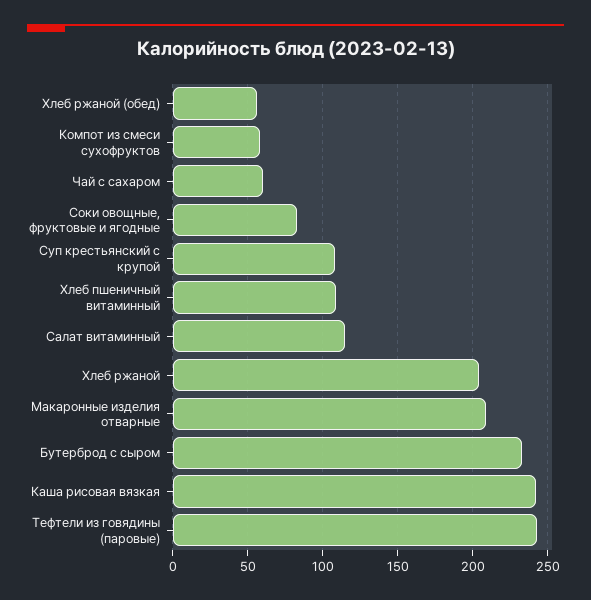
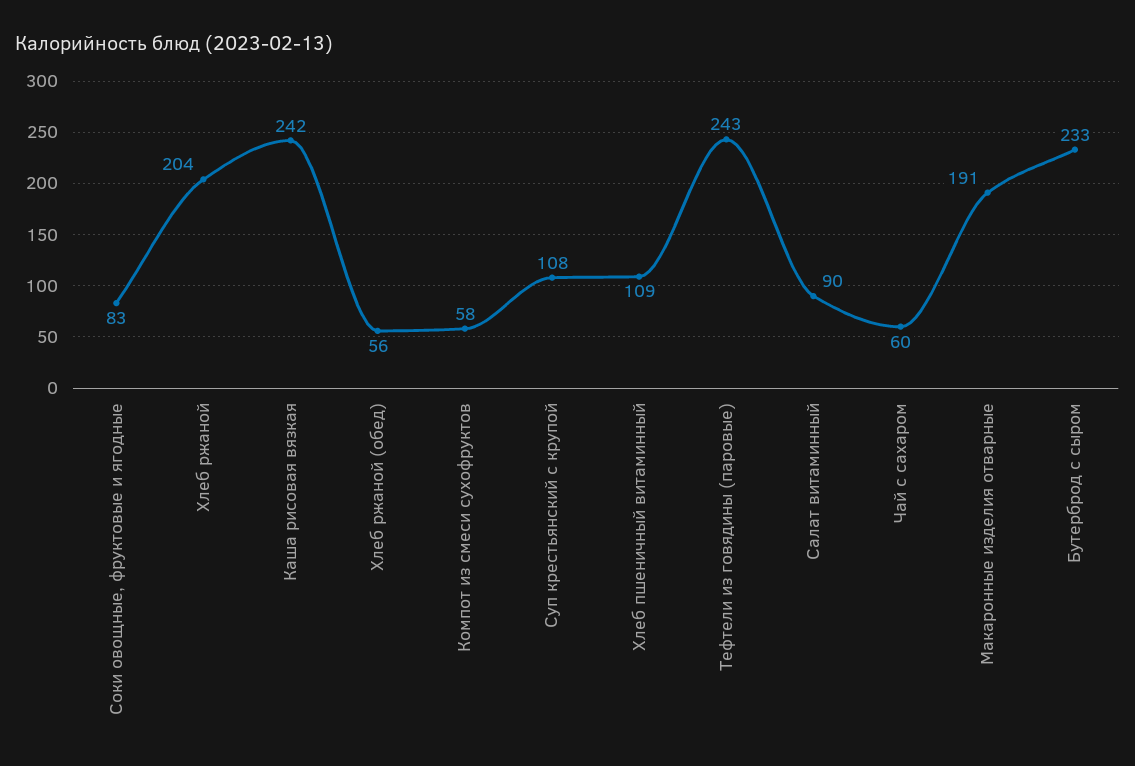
  {
    "Хлеб ржаной (обед)": 56,
    "Компот из смеси сухофруктов": 58,
    "Чай с сахаром": 60,
    "Соки овощные, фруктовые и ягодные": 83,
    "Суп крестьянский с крупой": 108,
    "Хлеб пшеничный витаминный": 109,
-   "Салат витаминный": 115,
+   "Салат витаминный": 90,
    "Хлеб ржаной": 204,
-   "Макаронные изделия отварные": 210,
+   "Макаронные изделия отварные": 191,
    "Бутерброд с сыром": 233,
    "Каша рисовая вязкая": 242,
    "Тефтели из говядины (паровые)": 243
  }

